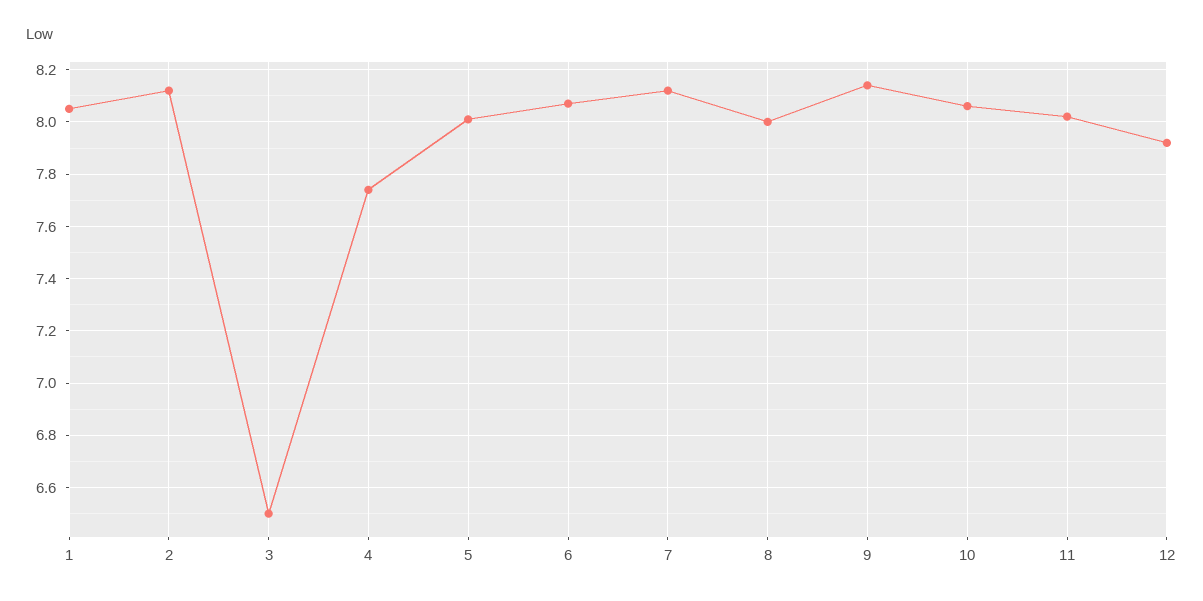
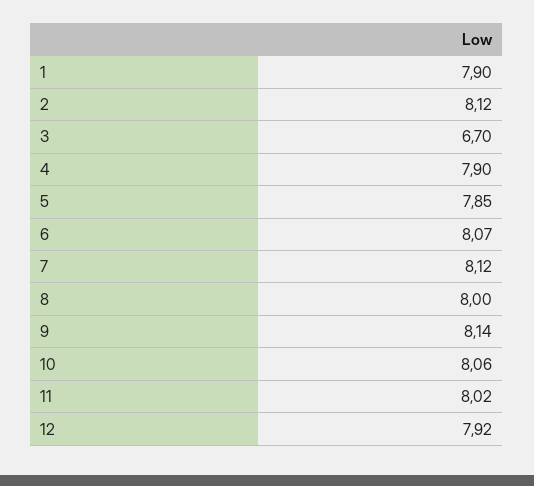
  {
-   "1": 8.05,
+   "1": 7.9,
    "2": 8.12,
-   "3": 6.5,
+   "3": 6.7,
-   "4": 7.75,
+   "4": 7.9,
-   "5": 8,
+   "5": 7.85,
    "6": 8.07,
    "7": 8.12,
    "8": 8,
    "9": 8.14,
    "10": 8.06,
    "11": 8.02,
    "12": 7.92
  }

